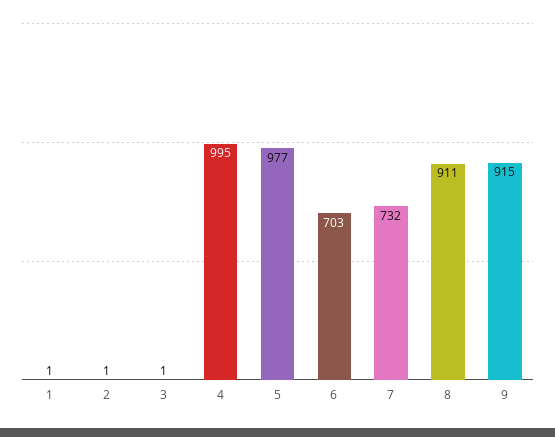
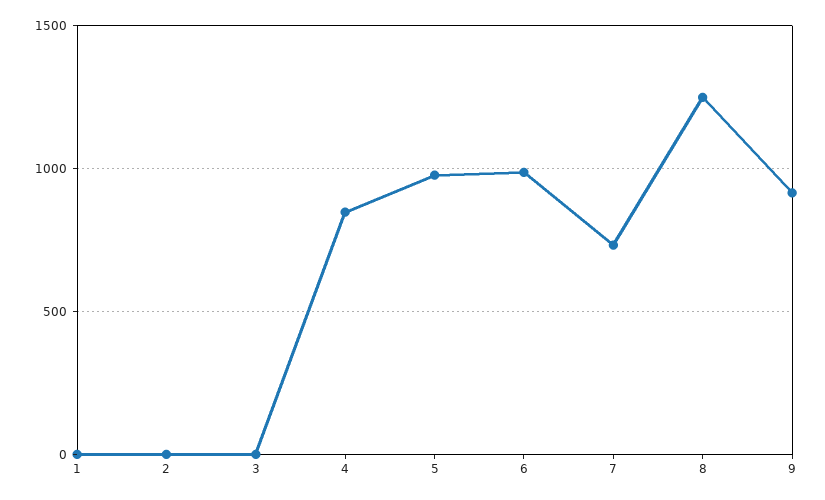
  {
    "1": 1,
    "2": 1,
    "3": 1,
-   "4": 995,
+   "4": 850,
    "5": 977,
-   "6": 703,
+   "6": 1000,
    "7": 732,
-   "8": 911,
+   "8": 1250,
    "9": 915
  }

